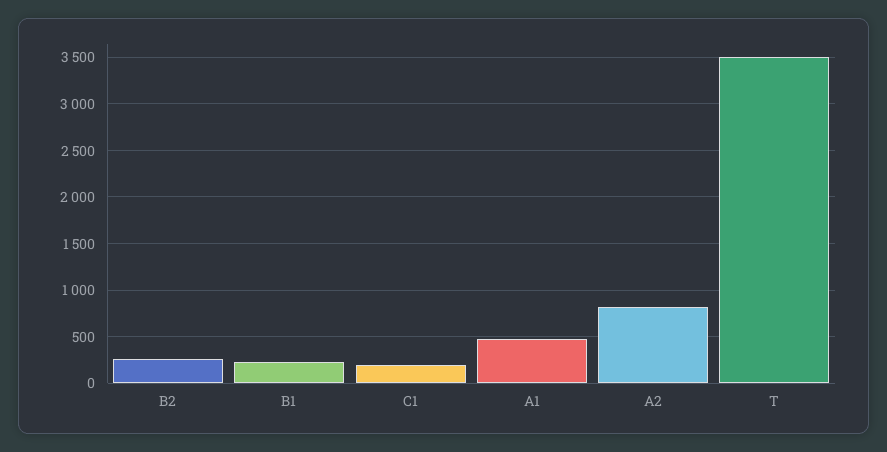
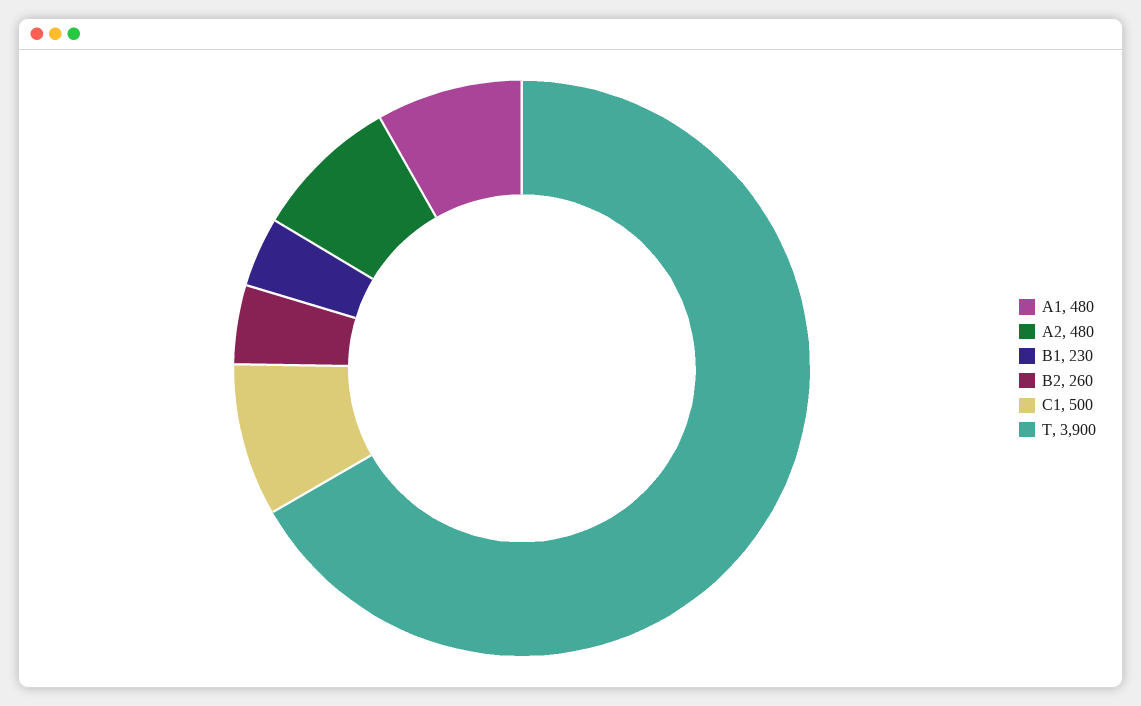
  {
    "B2": 260,
    "B1": 230,
-   "C1": 200,
+   "C1": 500,
    "A1": 480,
-   "A2": 800,
+   "A2": 480,
-   "T": 3500
+   "T": 3900
  }

